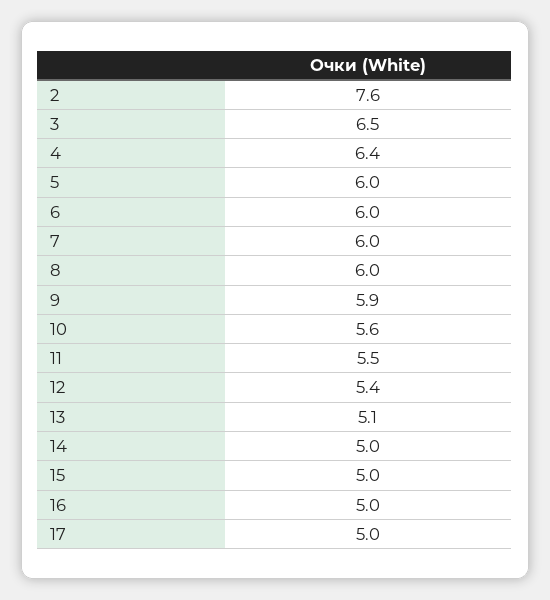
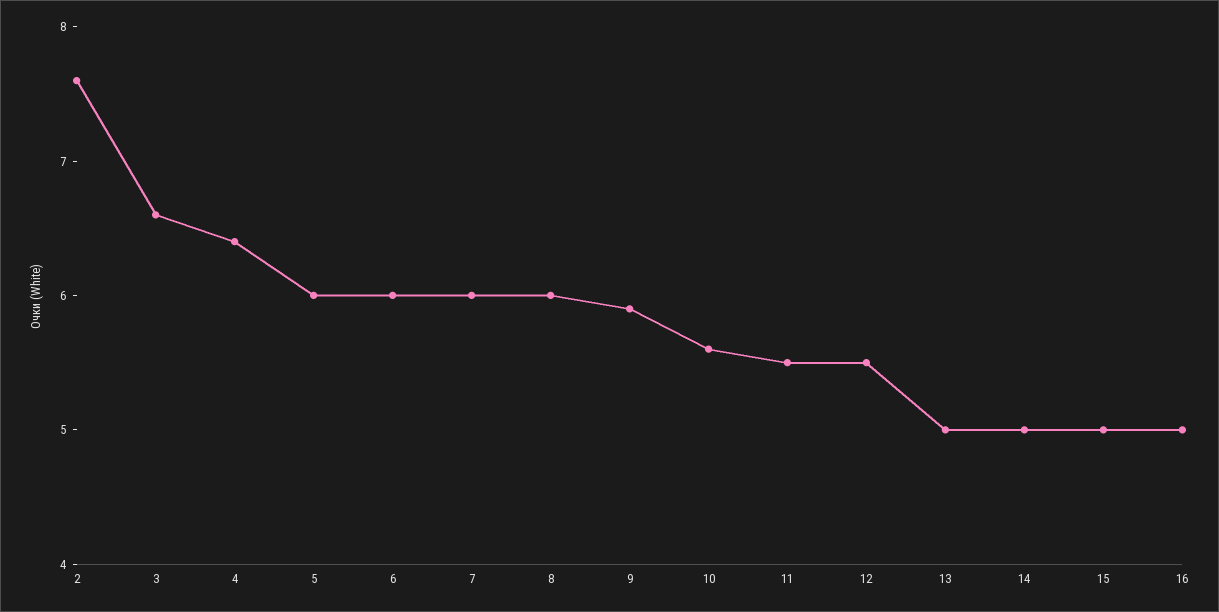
  {
    "2": 7.6,
-   "3": 6.5,
+   "3": 6.6,
    "4": 6.4,
    "5": 6,
    "6": 6,
    "7": 6,
    "8": 6,
    "9": 5.9,
    "10": 5.6,
    "11": 5.5,
-   "12": 5.4,
+   "12": 5.5,
-   "13": 5.1,
+   "13": 5,
    "14": 5,
    "15": 5,
-   "16": 5,
+   "16": 5
-   "17": 5
  }

